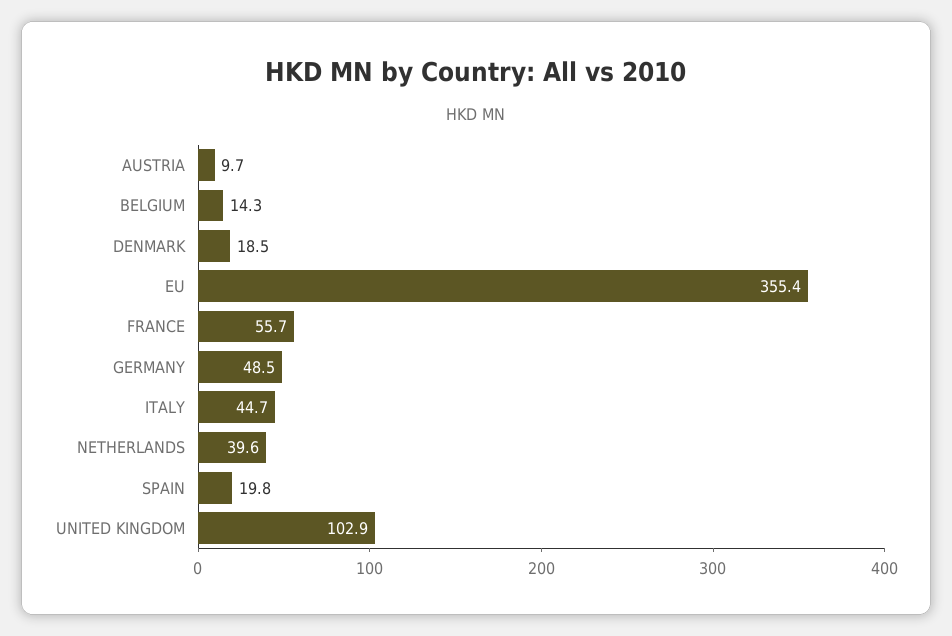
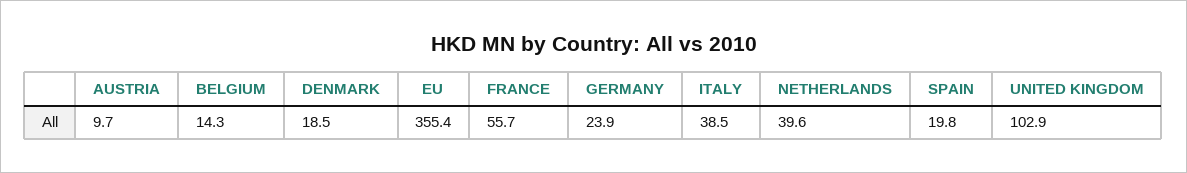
  {
    "AUSTRIA": 9.7,
    "BELGIUM": 14.3,
    "DENMARK": 18.5,
    "EU": 355.4,
    "FRANCE": 55.7,
-   "GERMANY": 48.5,
+   "GERMANY": 23.9,
-   "ITALY": 44.7,
+   "ITALY": 38.5,
    "NETHERLANDS": 39.6,
    "SPAIN": 19.8,
    "UNITED KINGDOM": 102.9
  }

